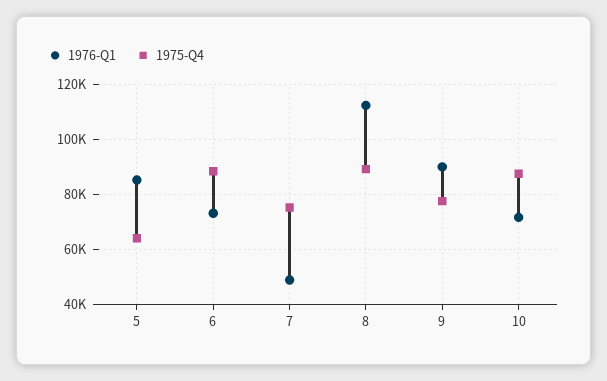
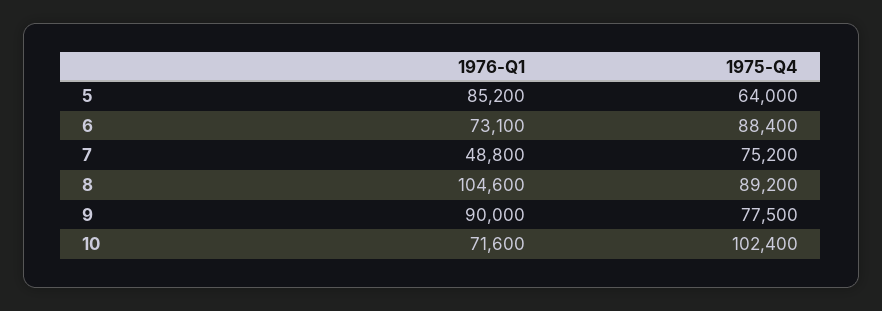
  {
    "1976-Q1": {
      "5": 85200,
      "6": 73100,
      "7": 48800,
-     "8": 112500,
+     "8": 104600,
      "9": 90000,
      "10": 71600
    },
    "1975-Q4": {
      "5": 64000,
      "6": 88400,
      "7": 75200,
      "8": 89200,
      "9": 77500,
-     "10": 87500
+     "10": 102400
    }
  }

